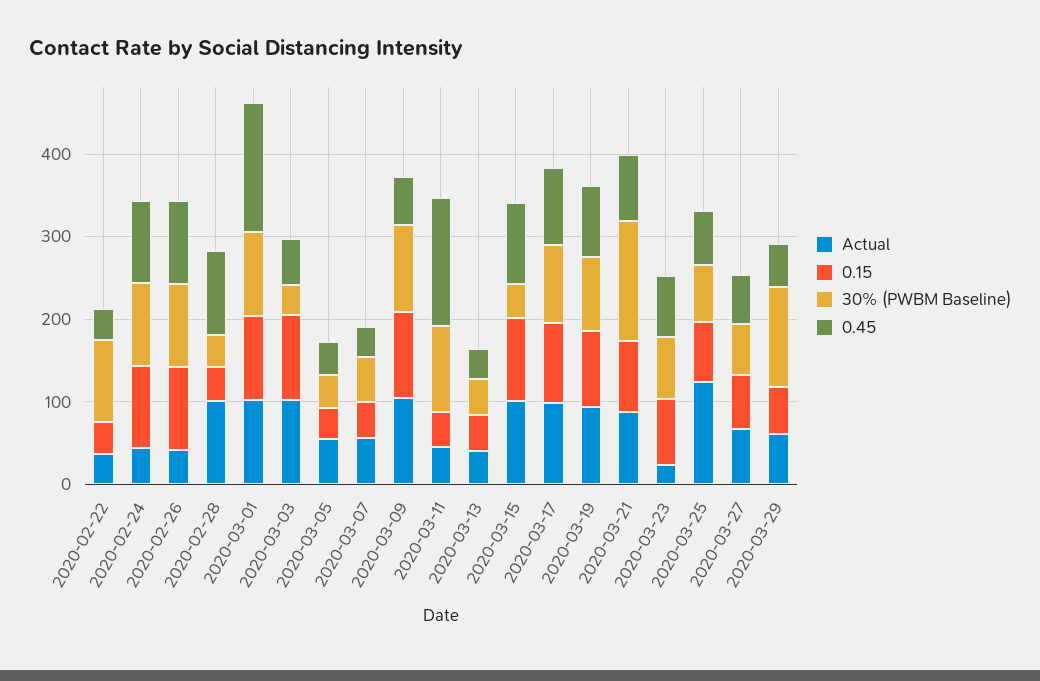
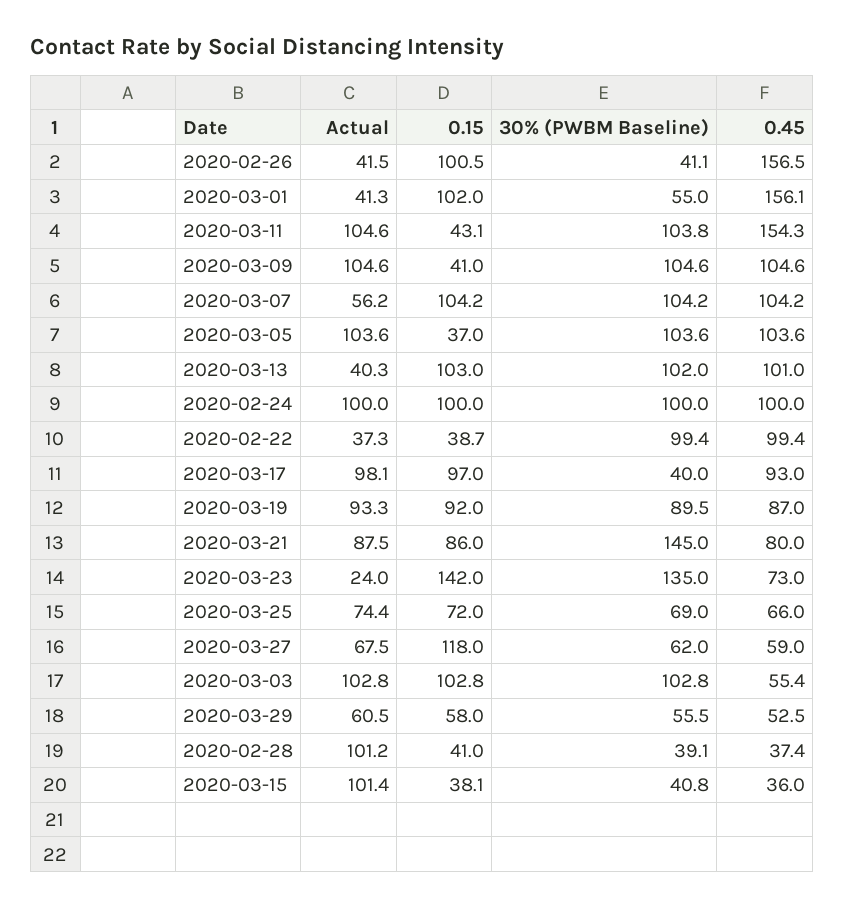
  {
    "Actual": {
      "2020-02-22": 37.3,
-     "2020-02-24": 40,
+     "2020-02-24": 100,
      "2020-02-26": 41.5,
      "2020-02-28": 101.2,
-     "2020-03-01": 100,
+     "2020-03-01": 41.3,
      "2020-03-03": 102.8,
-     "2020-03-05": 60,
+     "2020-03-05": 103.6,
      "2020-03-07": 56.2,
      "2020-03-09": 104.6,
-     "2020-03-11": 40,
+     "2020-03-11": 104.6,
      "2020-03-13": 40.3,
      "2020-03-15": 101.4,
      "2020-03-17": 98.1,
      "2020-03-19": 93.3,
      "2020-03-21": 87.5,
      "2020-03-23": 24,
-     "2020-03-25": 120,
+     "2020-03-25": 74.4,
      "2020-03-27": 67.5,
      "2020-03-29": 60.5
    },
    "0.15": {
      "2020-02-22": 38.7,
      "2020-02-24": 100,
      "2020-02-26": 100.5,
      "2020-02-28": 41,
      "2020-03-01": 102,
      "2020-03-03": 102.8,
      "2020-03-05": 37,
-     "2020-03-07": 40,
+     "2020-03-07": 104.2,
-     "2020-03-09": 100,
+     "2020-03-09": 41,
      "2020-03-11": 43.1,
-     "2020-03-13": 40,
+     "2020-03-13": 103,
-     "2020-03-15": 100,
+     "2020-03-15": 38.1,
      "2020-03-17": 97,
      "2020-03-19": 92,
      "2020-03-21": 86,
-     "2020-03-23": 80,
+     "2020-03-23": 142,
      "2020-03-25": 72,
-     "2020-03-27": 60,
+     "2020-03-27": 118,
      "2020-03-29": 58
    },
    "30% (PWBM Baseline)": {
      "2020-02-22": 99.4,
      "2020-02-24": 100,
-     "2020-02-26": 100,
+     "2020-02-26": 41.1,
      "2020-02-28": 39.1,
-     "2020-03-01": 100,
+     "2020-03-01": 55,
-     "2020-03-03": 40,
+     "2020-03-03": 102.8,
-     "2020-03-05": 40,
+     "2020-03-05": 103.6,
-     "2020-03-07": 60,
+     "2020-03-07": 104.2,
      "2020-03-09": 104.6,
      "2020-03-11": 103.8,
-     "2020-03-13": 40,
+     "2020-03-13": 102,
      "2020-03-15": 40.8,
-     "2020-03-17": 100,
+     "2020-03-17": 40,
      "2020-03-19": 89.5,
      "2020-03-21": 145,
-     "2020-03-23": 80,
+     "2020-03-23": 135,
      "2020-03-25": 69,
      "2020-03-27": 62,
-     "2020-03-29": 120
+     "2020-03-29": 55.5
    },
    "0.45": {
-     "2020-02-22": 40,
+     "2020-02-22": 99.4,
      "2020-02-24": 100,
-     "2020-02-26": 100,
+     "2020-02-26": 156.5,
-     "2020-02-28": 100,
+     "2020-02-28": 37.4,
      "2020-03-01": 156.1,
      "2020-03-03": 55.4,
-     "2020-03-05": 40,
+     "2020-03-05": 103.6,
-     "2020-03-07": 40,
+     "2020-03-07": 104.2,
-     "2020-03-09": 60,
+     "2020-03-09": 104.6,
      "2020-03-11": 154.3,
-     "2020-03-13": 40,
+     "2020-03-13": 101,
-     "2020-03-15": 100,
+     "2020-03-15": 36,
      "2020-03-17": 93,
      "2020-03-19": 87,
      "2020-03-21": 80,
      "2020-03-23": 73,
      "2020-03-25": 66,
      "2020-03-27": 59,
      "2020-03-29": 52.5
    }
  }

